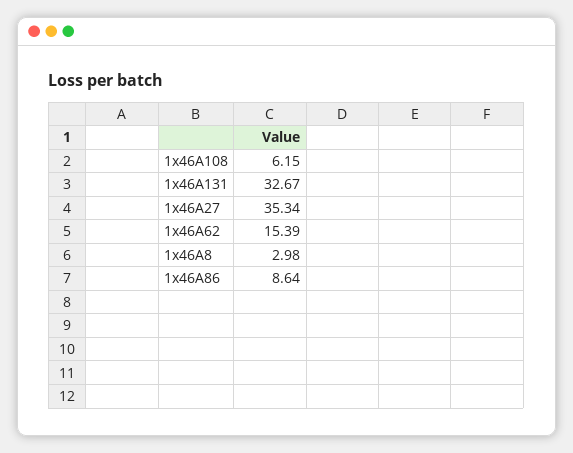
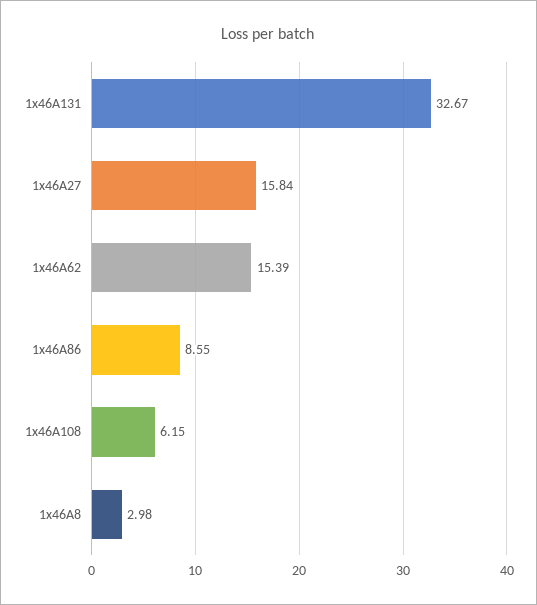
  {
    "1x46A108": 6.15,
    "1x46A131": 32.67,
-   "1x46A27": 35.34,
+   "1x46A27": 15.84,
    "1x46A62": 15.39,
    "1x46A8": 2.98,
-   "1x46A86": 8.64
+   "1x46A86": 8.55
  }

